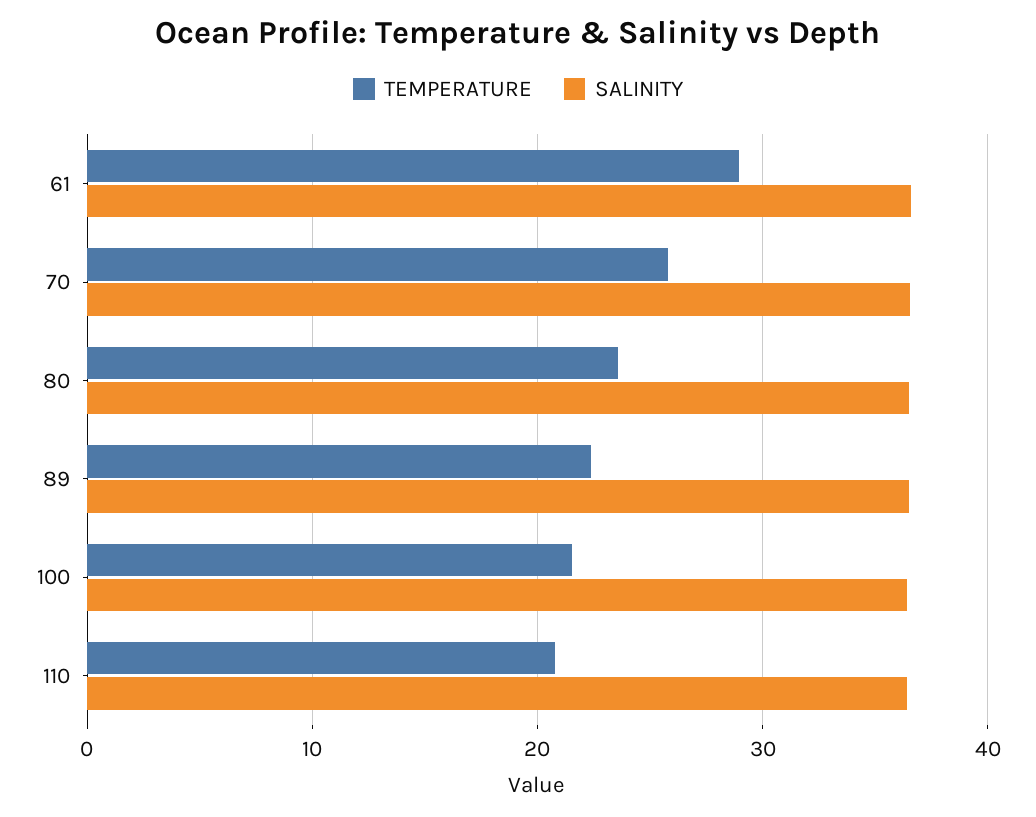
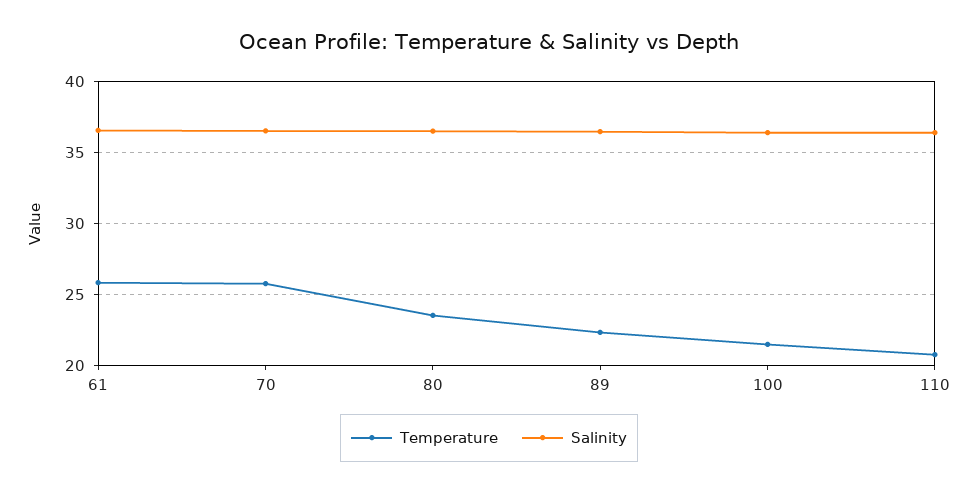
  {
    "TEMPERATURE": {
-     "61": 29,
+     "61": 26,
      "70": 26,
      "80": 23.5,
      "89": 22.5,
      "100": 21.5,
      "110": 21
    },
    "SALINITY": {
      "61": 36.5,
      "70": 36.5,
      "80": 36.5,
      "89": 36.5,
      "100": 36.5,
      "110": 36.5
    }
  }

